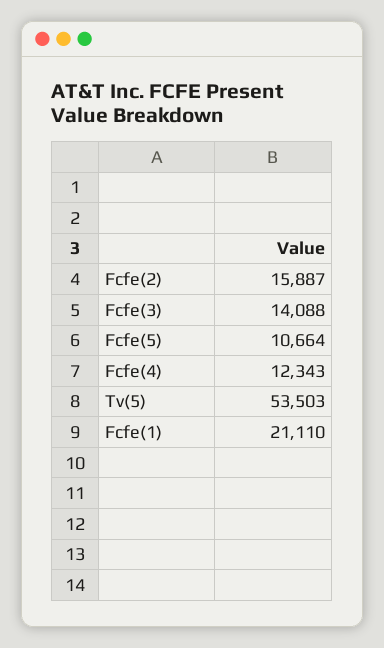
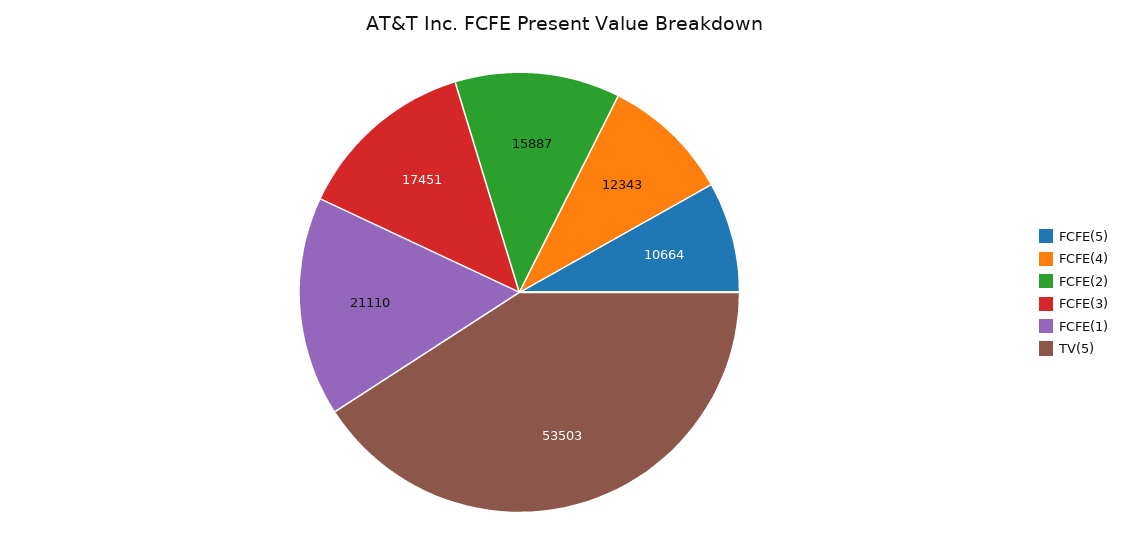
  {
    "Fcfe(2)": 15887,
-   "Fcfe(3)": 14088,
+   "Fcfe(3)": 17451,
    "Fcfe(5)": 10664,
    "Fcfe(4)": 12343,
    "Tv(5)": 53503,
    "Fcfe(1)": 21110
  }

